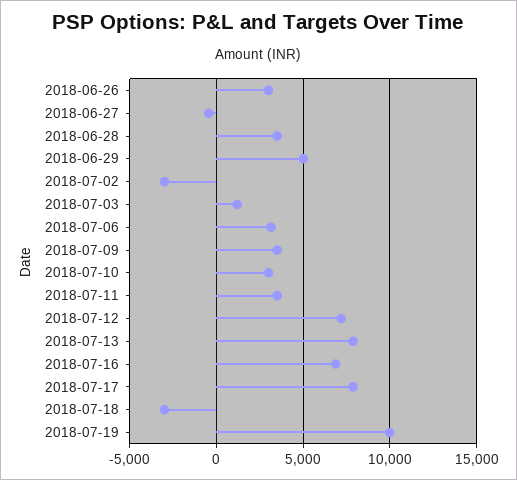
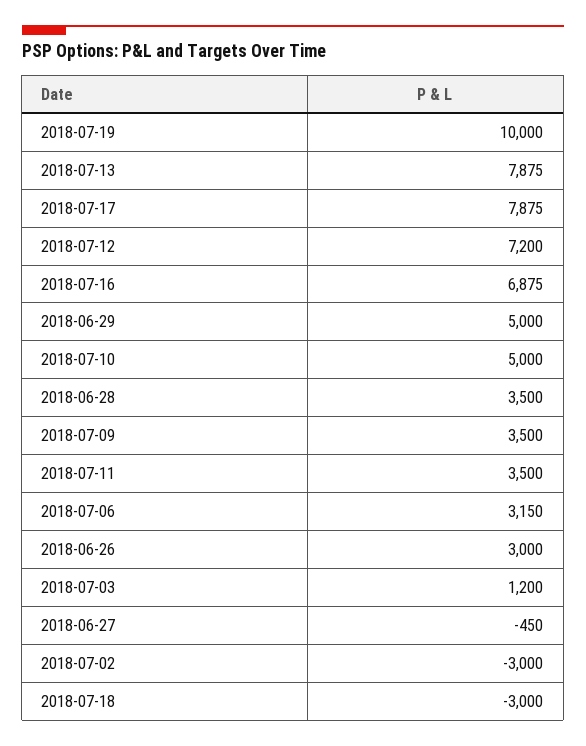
  {
    "2018-06-26": 3000,
    "2018-06-27": -450,
    "2018-06-28": 3500,
    "2018-06-29": 5000,
    "2018-07-02": -3000,
    "2018-07-03": 1200,
    "2018-07-06": 3150,
    "2018-07-09": 3500,
-   "2018-07-10": 3000,
+   "2018-07-10": 5000,
    "2018-07-11": 3500,
    "2018-07-12": 7200,
    "2018-07-13": 7875,
    "2018-07-16": 6875,
    "2018-07-17": 7875,
    "2018-07-18": -3000,
    "2018-07-19": 10000
  }

